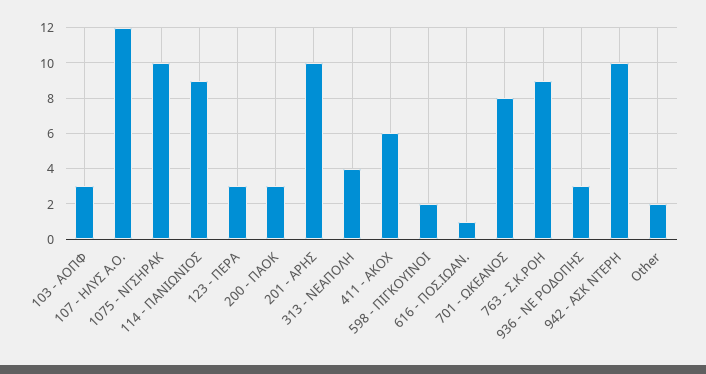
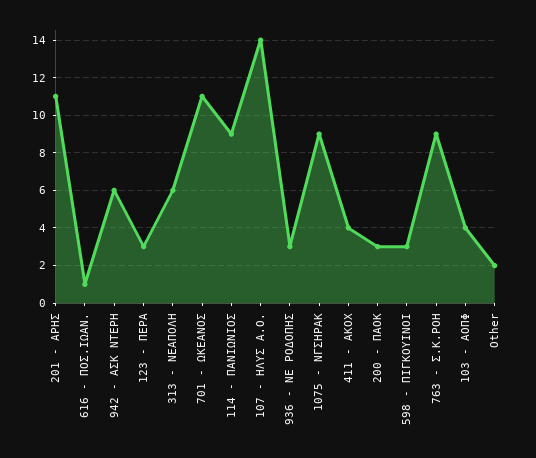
  {
-   "103 - ΑΟΠΦ": 3,
+   "103 - ΑΟΠΦ": 4,
-   "107 - ΗΛΥΣ Α.Ο.": 12,
+   "107 - ΗΛΥΣ Α.Ο.": 14,
-   "1075 - ΝΓΣΗΡΑΚ": 10,
+   "1075 - ΝΓΣΗΡΑΚ": 9,
    "114 - ΠΑΝΙΩΝΙΟΣ": 9,
    "123 - ΠΕΡΑ": 3,
    "200 - ΠΑΟΚ": 3,
-   "201 - ΑΡΗΣ": 10,
+   "201 - ΑΡΗΣ": 11,
-   "313 - ΝΕΑΠΟΛΗ": 4,
+   "313 - ΝΕΑΠΟΛΗ": 6,
-   "411 - ΑΚΟΧ": 6,
+   "411 - ΑΚΟΧ": 4,
-   "598 - ΠΙΓΚΟΥΙΝΟΙ": 2,
+   "598 - ΠΙΓΚΟΥΙΝΟΙ": 3,
    "616 - ΠΟΣ.ΙΩΑΝ.": 1,
-   "701 - ΩΚΕΑΝΟΣ": 8,
+   "701 - ΩΚΕΑΝΟΣ": 11,
    "763 - Σ.Κ.ΡΟΗ": 9,
    "936 - ΝΕ ΡΟΔΟΠΗΣ": 3,
-   "942 - ΑΣΚ ΝΤΕΡΗ": 10,
+   "942 - ΑΣΚ ΝΤΕΡΗ": 6,
    "Other": 2
  }

